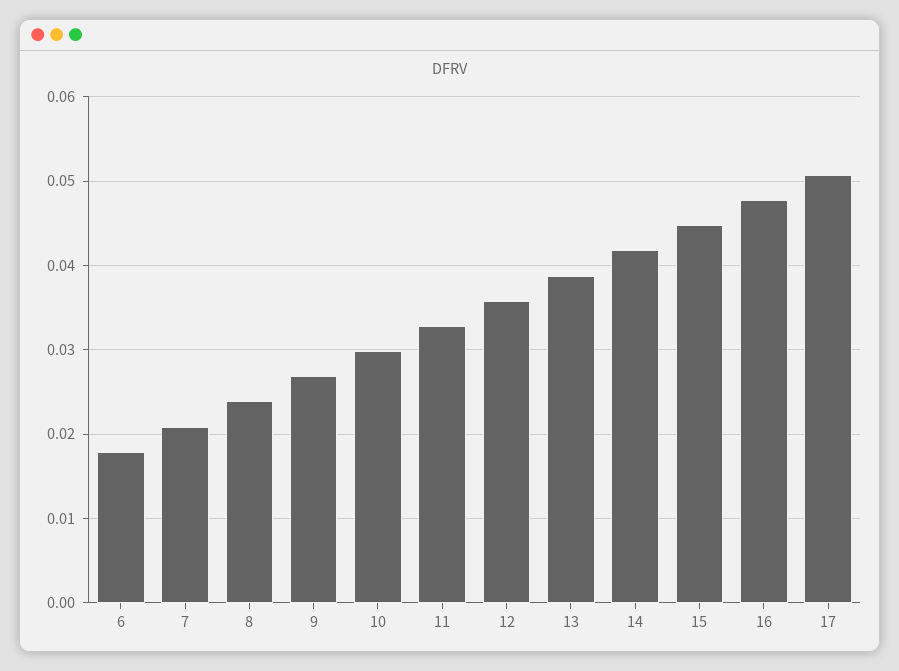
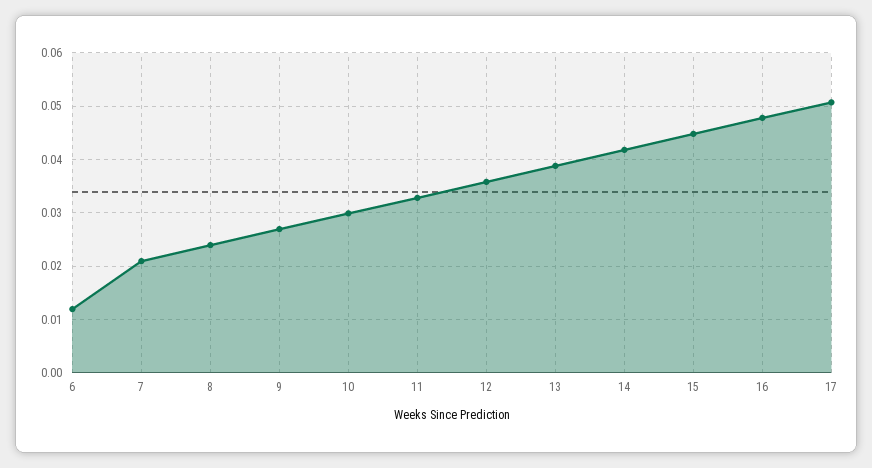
  {
-   "6": 0.018,
+   "6": 0.012,
    "7": 0.021,
    "8": 0.024,
    "9": 0.027,
    "10": 0.03,
    "11": 0.033,
    "12": 0.036,
    "13": 0.039,
    "14": 0.042,
    "15": 0.045,
    "16": 0.048,
    "17": 0.051
  }

